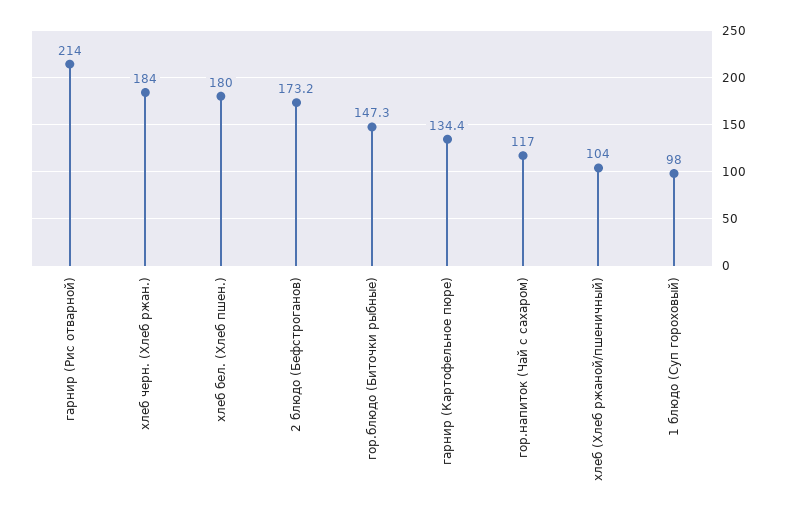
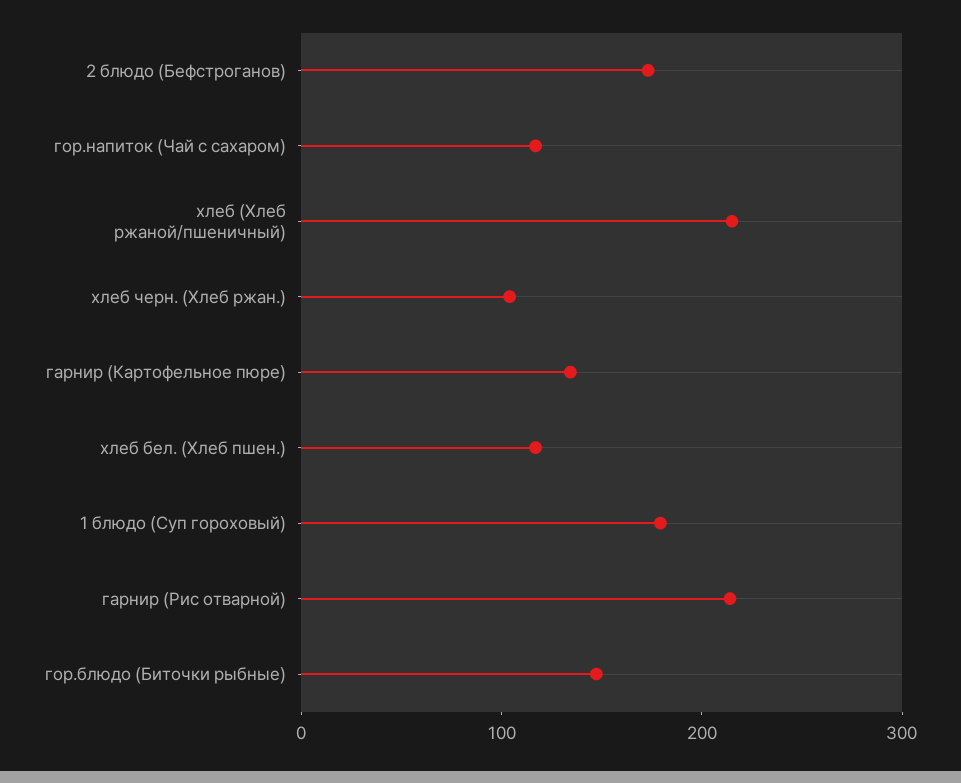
  {
    "гарнир (Рис отварной)": 214,
-   "хлеб черн. (Хлеб ржан.)": 184,
+   "хлеб черн. (Хлеб ржан.)": 100,
-   "хлеб бел. (Хлеб пшен.)": 180,
+   "хлеб бел. (Хлеб пшен.)": 120,
    "2 блюдо (Бефстроганов)": 173.2,
    "гор.блюдо (Биточки рыбные)": 147.3,
    "гарнир (Картофельное пюре)": 134.4,
    "гор.напиток (Чай с сахаром)": 117,
-   "хлеб (Хлеб ржаной/пшеничный)": 104,
+   "хлеб (Хлеб ржаной/пшеничный)": 220,
-   "1 блюдо (Суп гороховый)": 98
+   "1 блюдо (Суп гороховый)": 180
  }

